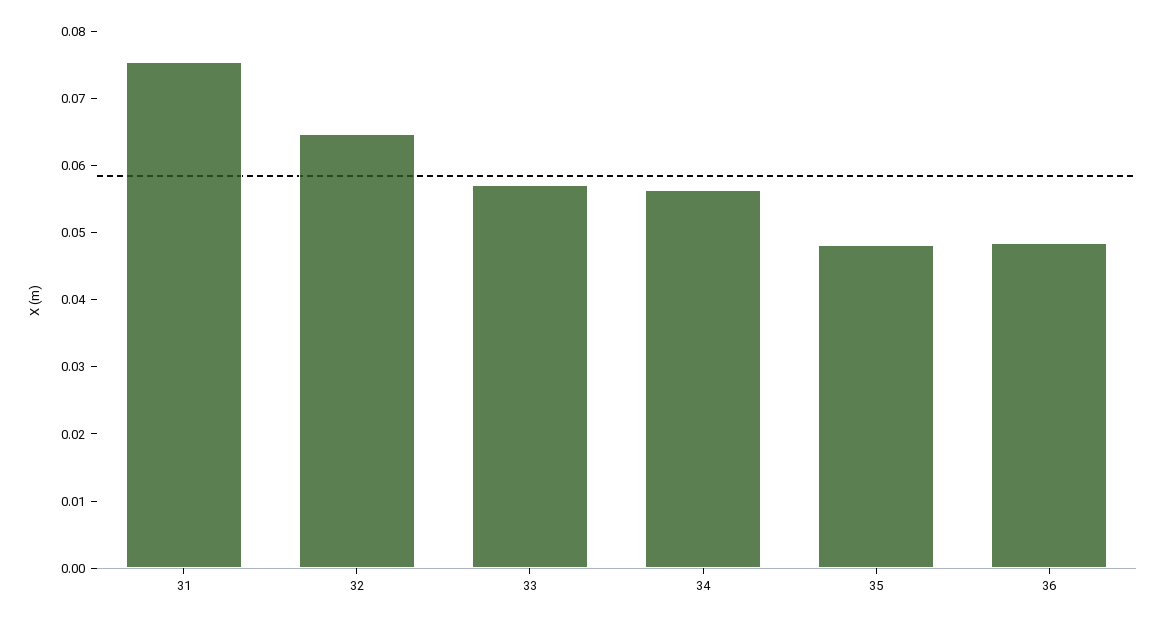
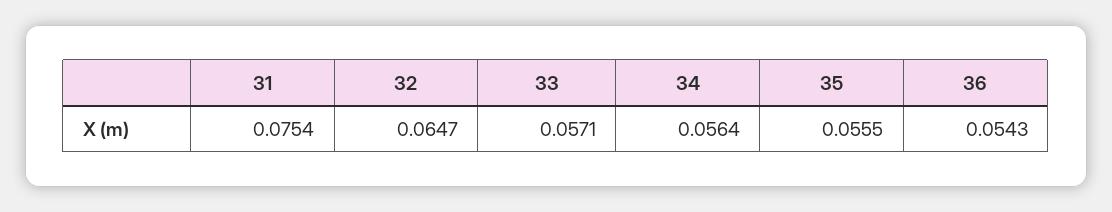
  {
    "31": 0.0754,
    "32": 0.0647,
    "33": 0.0571,
    "34": 0.0564,
-   "35": 0.048,
+   "35": 0.0555,
-   "36": 0.048
+   "36": 0.0543
  }

